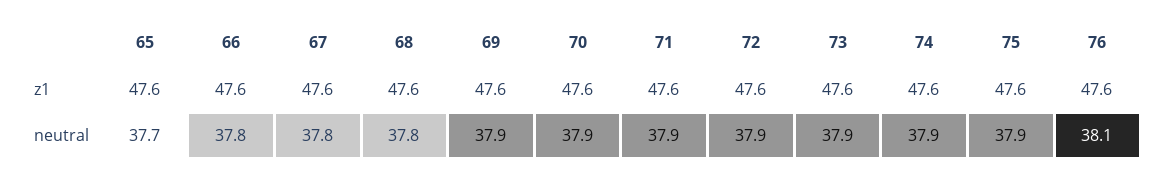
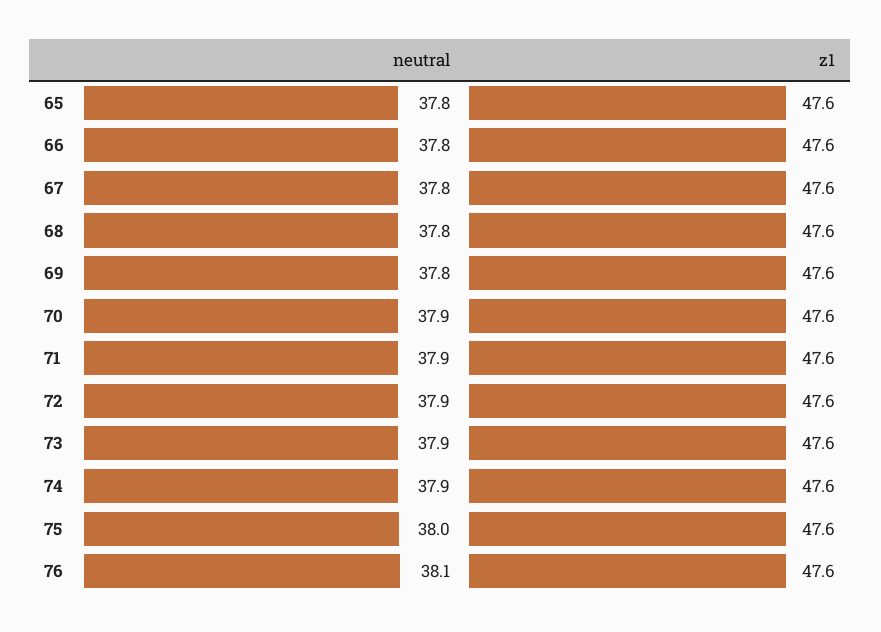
  {
    "65": {
      "z1": 47.6,
-     "neutral": 37.7
+     "neutral": 37.8
    },
    "66": {
      "z1": 47.6,
      "neutral": 37.8
    },
    "67": {
      "z1": 47.6,
      "neutral": 37.8
    },
    "68": {
      "z1": 47.6,
      "neutral": 37.8
    },
    "69": {
      "z1": 47.6,
-     "neutral": 37.9
+     "neutral": 37.8
    },
    "70": {
      "z1": 47.6,
      "neutral": 37.9
    },
    "71": {
      "z1": 47.6,
      "neutral": 37.9
    },
    "72": {
      "z1": 47.6,
      "neutral": 37.9
    },
    "73": {
      "z1": 47.6,
      "neutral": 37.9
    },
    "74": {
      "z1": 47.6,
      "neutral": 37.9
    },
    "75": {
      "z1": 47.6,
-     "neutral": 37.9
+     "neutral": 38
    },
    "76": {
      "z1": 47.6,
      "neutral": 38.1
    }
  }

